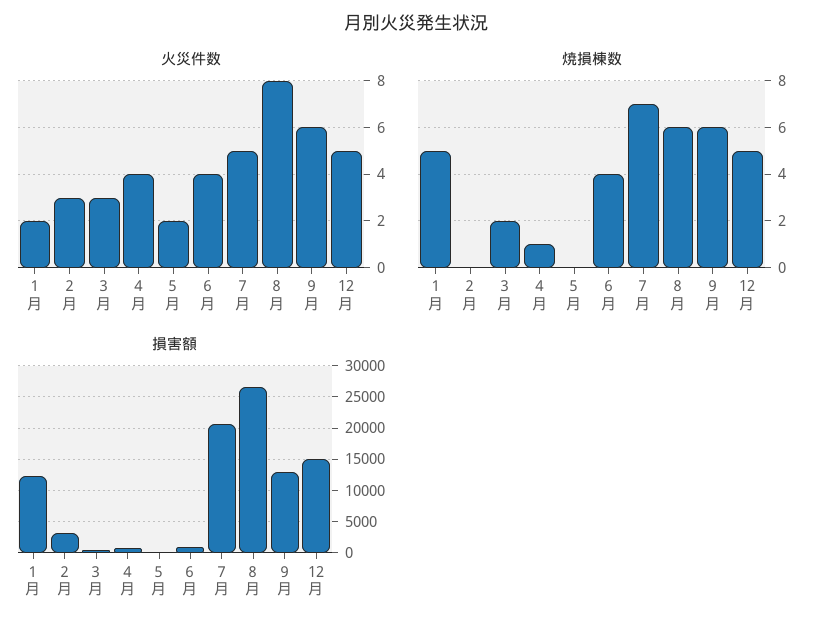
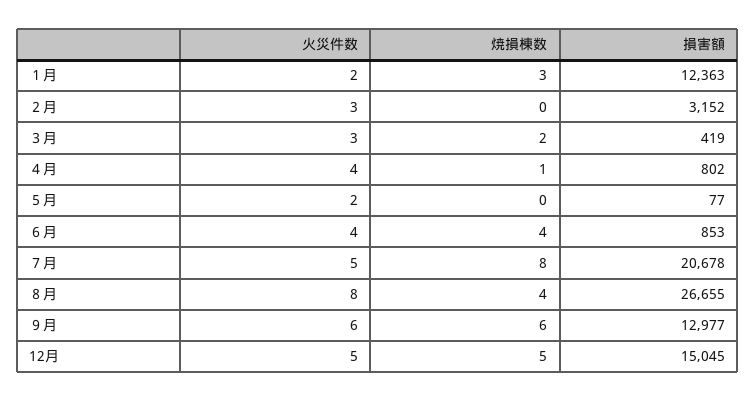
  {
    "火災件数": {
      "１月": 2,
      "２月": 3,
      "３月": 3,
      "４月": 4,
      "５月": 2,
      "６月": 4,
      "７月": 5,
      "８月": 8,
      "９月": 6,
      "12月": 5
    },
    "焼損棟数": {
-     "１月": 5,
+     "１月": 3,
      "２月": 0,
      "３月": 2,
      "４月": 1,
      "５月": 0,
      "６月": 4,
-     "７月": 7,
+     "７月": 8,
-     "８月": 6,
+     "８月": 4,
      "９月": 6,
      "12月": 5
    },
    "損害額": {
      "１月": 12363,
      "２月": 3152,
      "３月": 419,
      "４月": 802,
      "５月": 77,
      "６月": 853,
      "７月": 20678,
      "８月": 26655,
      "９月": 12977,
      "12月": 15045
    }
  }

